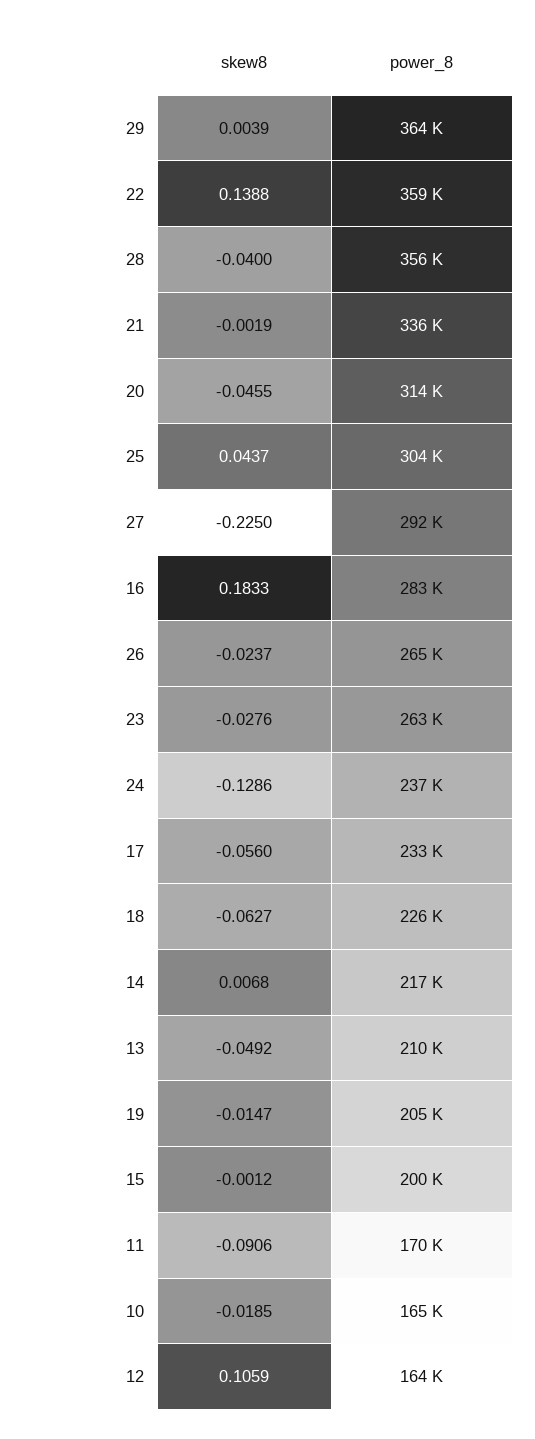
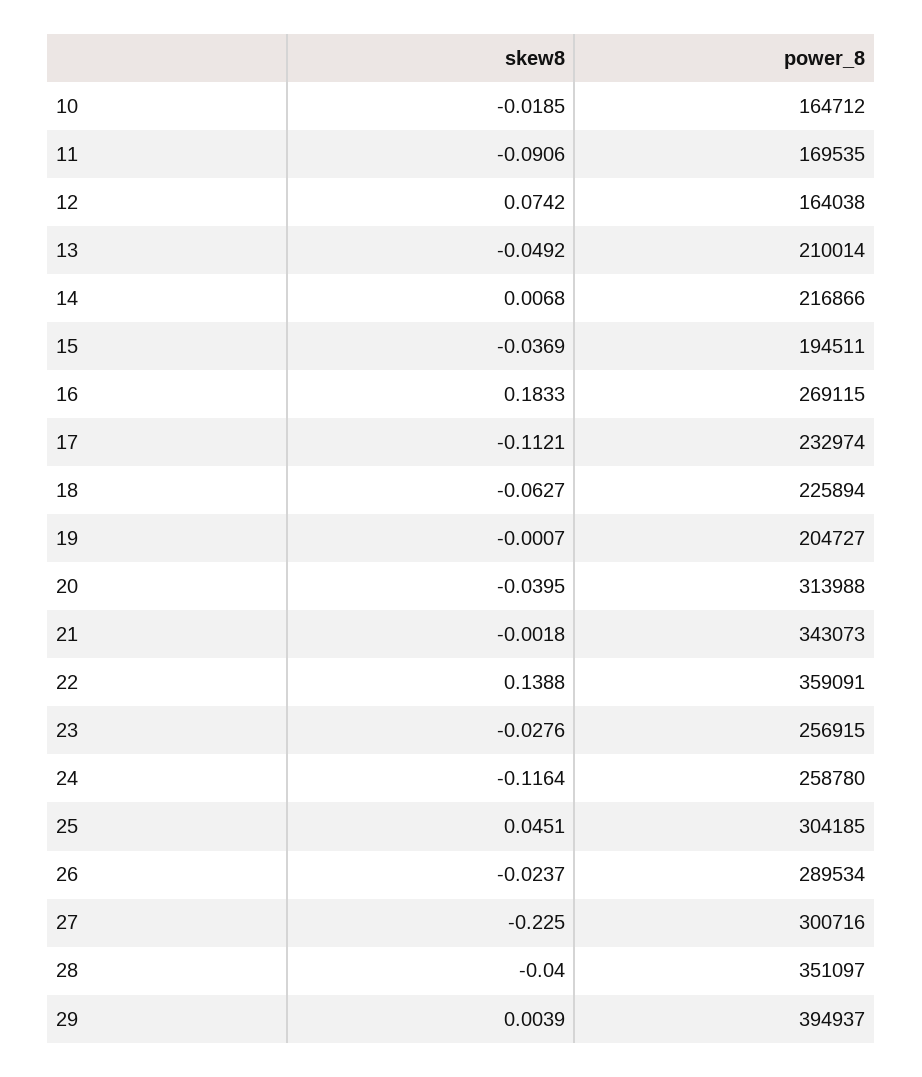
  {
    "skew8": {
      "29": 0.0039,
      "22": 0.1388,
      "28": -0.04,
-     "21": -0.0019,
+     "21": -0.0018,
-     "20": -0.0455,
+     "20": -0.0395,
-     "25": 0.0437,
+     "25": 0.0451,
      "27": -0.225,
      "16": 0.1833,
      "26": -0.0237,
      "23": -0.0276,
-     "24": -0.1286,
+     "24": -0.1164,
-     "17": -0.056,
+     "17": -0.1121,
      "18": -0.0627,
      "14": 0.0068,
      "13": -0.0492,
-     "19": -0.0147,
+     "19": -0.0007,
-     "15": -0.0012,
+     "15": -0.0369,
      "11": -0.0906,
      "10": -0.0185,
-     "12": 0.1059
+     "12": 0.0742
    },
    "power_8": {
-     "29": 364000,
+     "29": 394937,
      "22": 359091,
-     "28": 356000,
+     "28": 351097,
-     "21": 336000,
+     "21": 343073,
      "20": 313988,
      "25": 304185,
-     "27": 292000,
+     "27": 300716,
-     "16": 283000,
+     "16": 269115,
-     "26": 265000,
+     "26": 289534,
-     "23": 263000,
+     "23": 256915,
-     "24": 237000,
+     "24": 258780,
      "17": 232974,
      "18": 225894,
      "14": 216866,
      "13": 210014,
      "19": 204727,
-     "15": 200000,
+     "15": 194511,
      "11": 169535,
      "10": 164712,
      "12": 164038
    }
  }

